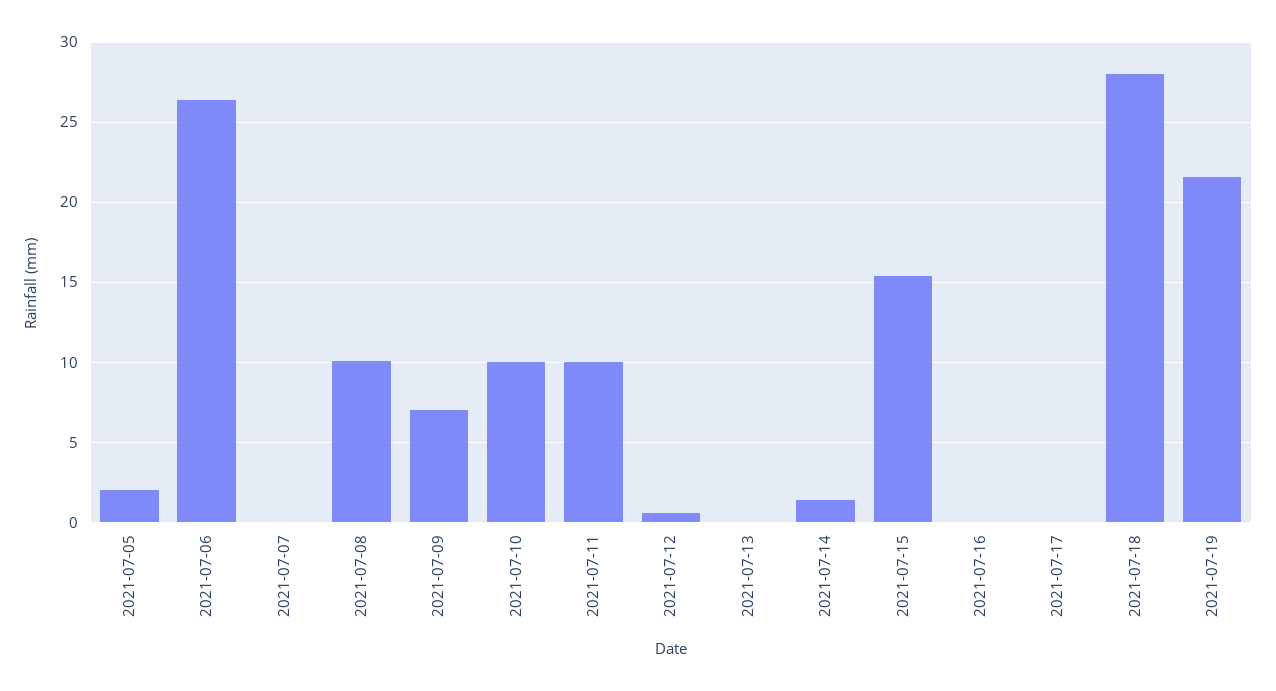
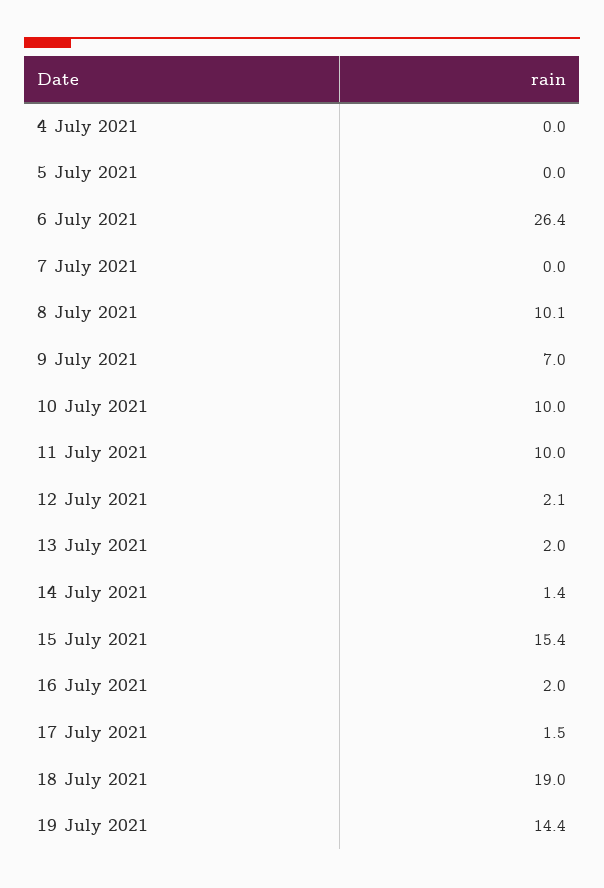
  {
-   "2021-07-05": 2,
+   "2021-07-05": 0,
    "2021-07-06": 26.4,
    "2021-07-07": 0,
    "2021-07-08": 10.1,
    "2021-07-09": 7,
    "2021-07-10": 10,
    "2021-07-11": 10,
-   "2021-07-12": 0.5,
+   "2021-07-12": 2.1,
-   "2021-07-13": 0,
+   "2021-07-13": 2,
    "2021-07-14": 1.4,
    "2021-07-15": 15.4,
-   "2021-07-16": 0,
+   "2021-07-16": 2,
-   "2021-07-17": 0,
+   "2021-07-17": 1.5,
-   "2021-07-18": 28,
+   "2021-07-18": 19,
-   "2021-07-19": 21.5
+   "2021-07-19": 14.4,
+   "4 July 2021": 0
  }

